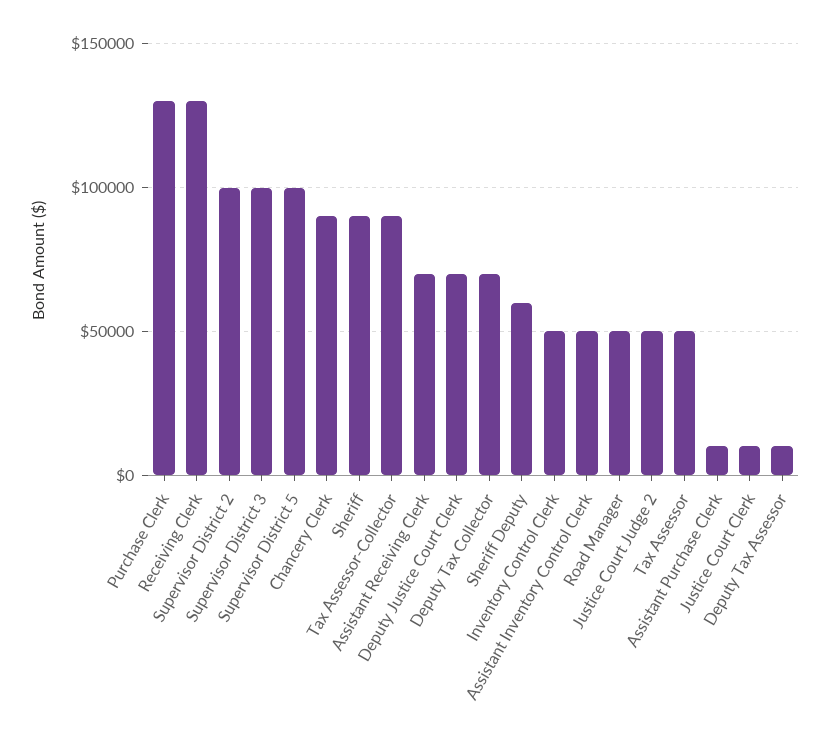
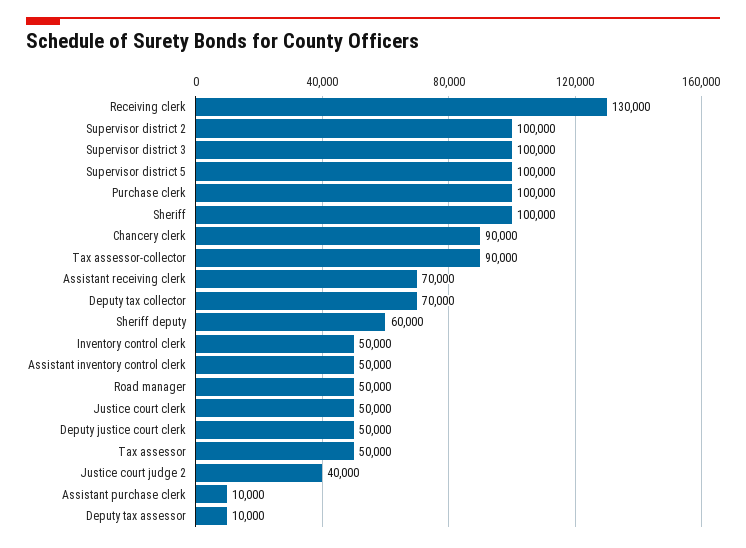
  {
-   "Purchase Clerk": 130000,
+   "Purchase Clerk": 100000,
    "Receiving Clerk": 130000,
    "Supervisor District 2": 100000,
    "Supervisor District 3": 100000,
    "Supervisor District 5": 100000,
    "Chancery Clerk": 90000,
-   "Sheriff": 90000,
+   "Sheriff": 100000,
    "Tax Assessor-Collector": 90000,
    "Assistant Receiving Clerk": 70000,
-   "Deputy Justice Court Clerk": 70000,
+   "Deputy Justice Court Clerk": 50000,
    "Deputy Tax Collector": 70000,
    "Sheriff Deputy": 60000,
    "Inventory Control Clerk": 50000,
    "Assistant Inventory Control Clerk": 50000,
    "Road Manager": 50000,
-   "Justice Court Judge 2": 50000,
+   "Justice Court Judge 2": 40000,
    "Tax Assessor": 50000,
    "Assistant Purchase Clerk": 10000,
-   "Justice Court Clerk": 10000,
+   "Justice Court Clerk": 50000,
    "Deputy Tax Assessor": 10000
  }

